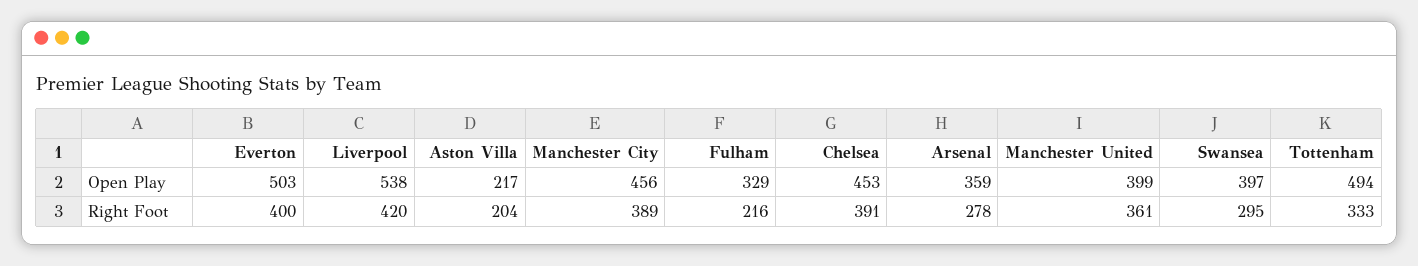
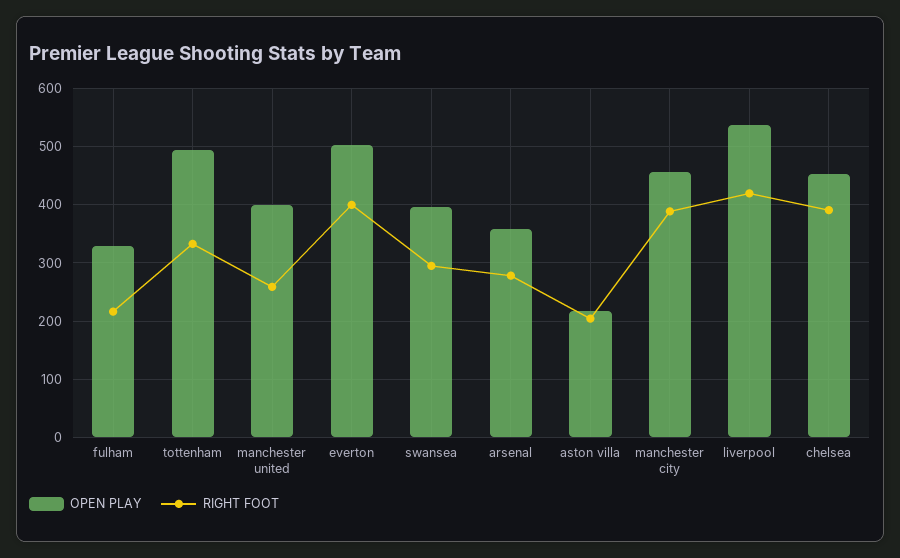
  {
    "Open Play": {
      "Everton": 503,
      "Liverpool": 538,
      "Aston Villa": 217,
      "Manchester City": 456,
      "Fulham": 329,
      "Chelsea": 453,
      "Arsenal": 359,
      "Manchester United": 399,
      "Swansea": 397,
      "Tottenham": 494
    },
    "Right Foot": {
      "Everton": 400,
      "Liverpool": 420,
      "Aston Villa": 204,
      "Manchester City": 389,
      "Fulham": 216,
      "Chelsea": 391,
      "Arsenal": 278,
-     "Manchester United": 361,
+     "Manchester United": 260,
      "Swansea": 295,
      "Tottenham": 333
    }
  }

